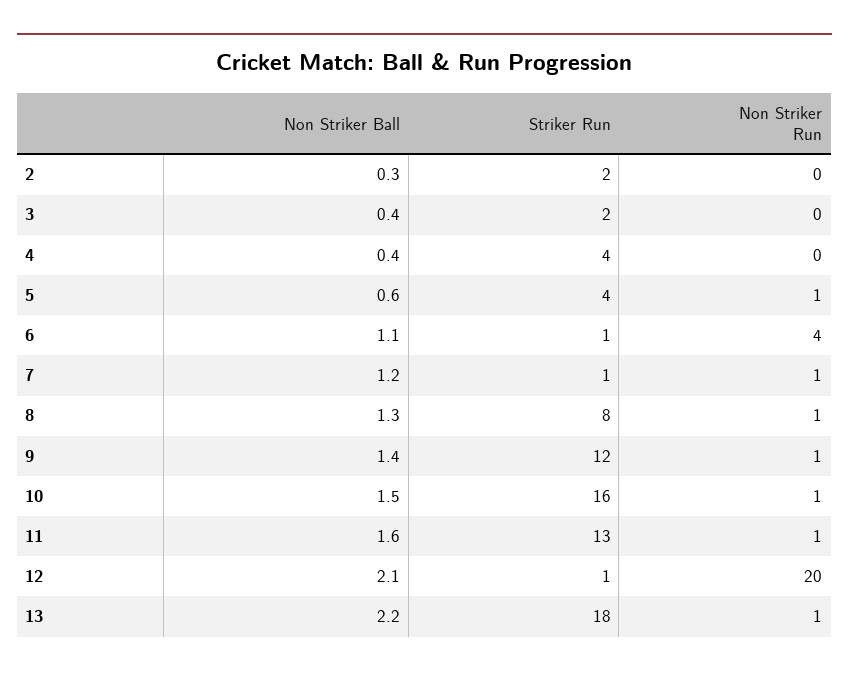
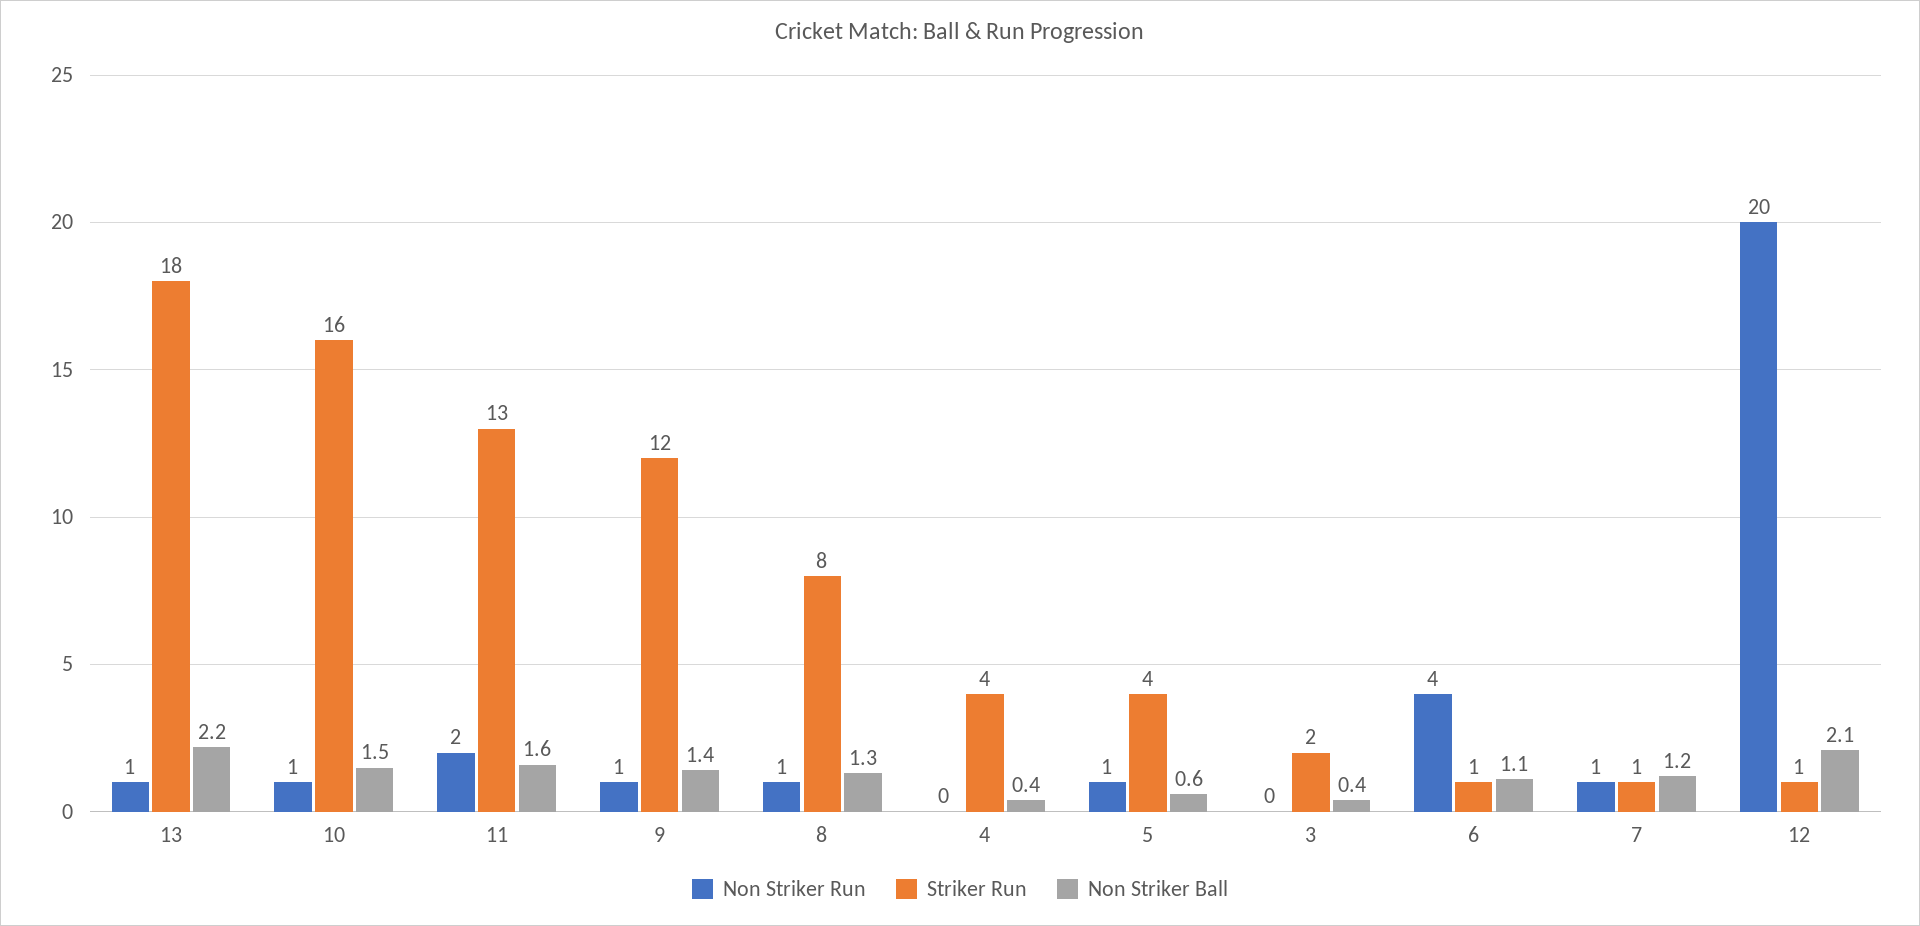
  {
    "Non Striker Ball": {
-     "2": 0.3,
      "3": 0.4,
      "4": 0.4,
      "5": 0.6,
      "6": 1.1,
      "7": 1.2,
      "8": 1.3,
      "9": 1.4,
      "10": 1.5,
      "11": 1.6,
      "12": 2.1,
      "13": 2.2
    },
    "Striker Run": {
-     "2": 2,
      "3": 2,
      "4": 4,
      "5": 4,
      "6": 1,
      "7": 1,
      "8": 8,
      "9": 12,
      "10": 16,
      "11": 13,
      "12": 1,
      "13": 18
    },
    "Non Striker Run": {
-     "2": 0,
      "3": 0,
      "4": 0,
      "5": 1,
      "6": 4,
      "7": 1,
      "8": 1,
      "9": 1,
      "10": 1,
-     "11": 1,
+     "11": 2,
      "12": 20,
      "13": 1
    }
  }

